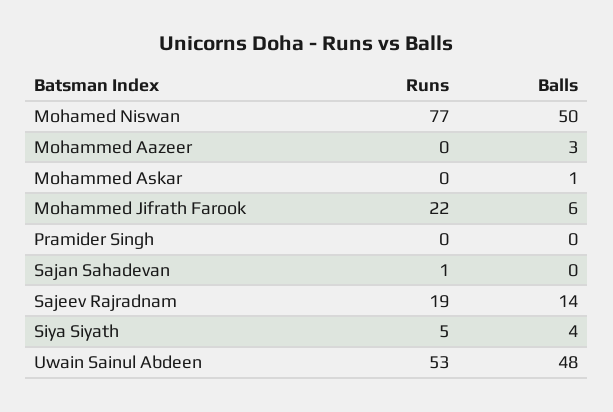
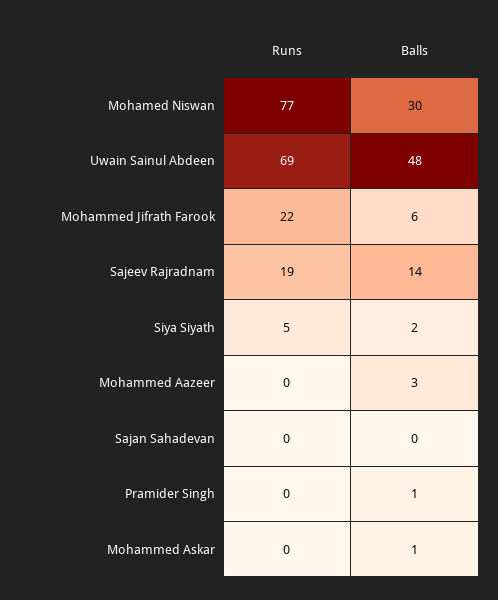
  {
    "Runs": {
      "Mohamed Niswan": 77,
      "Mohammed Aazeer": 0,
      "Mohammed Askar": 0,
      "Mohammed Jifrath Farook": 22,
      "Pramider Singh": 0,
-     "Sajan Sahadevan": 1,
+     "Sajan Sahadevan": 0,
      "Sajeev Rajradnam": 19,
      "Siya Siyath": 5,
-     "Uwain Sainul Abdeen": 53
+     "Uwain Sainul Abdeen": 69
    },
    "Balls": {
-     "Mohamed Niswan": 50,
+     "Mohamed Niswan": 30,
      "Mohammed Aazeer": 3,
      "Mohammed Askar": 1,
      "Mohammed Jifrath Farook": 6,
-     "Pramider Singh": 0,
+     "Pramider Singh": 1,
      "Sajan Sahadevan": 0,
      "Sajeev Rajradnam": 14,
-     "Siya Siyath": 4,
+     "Siya Siyath": 2,
      "Uwain Sainul Abdeen": 48
    }
  }

